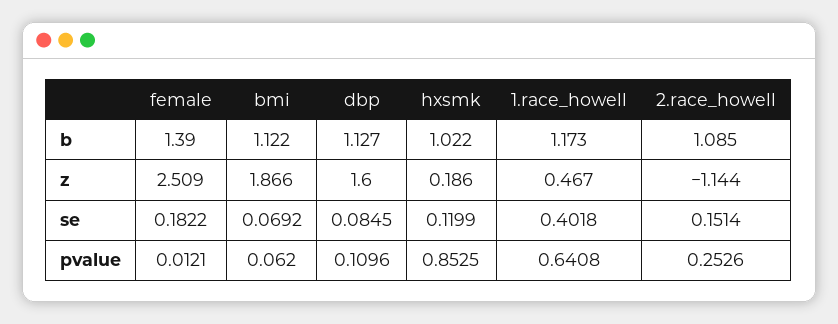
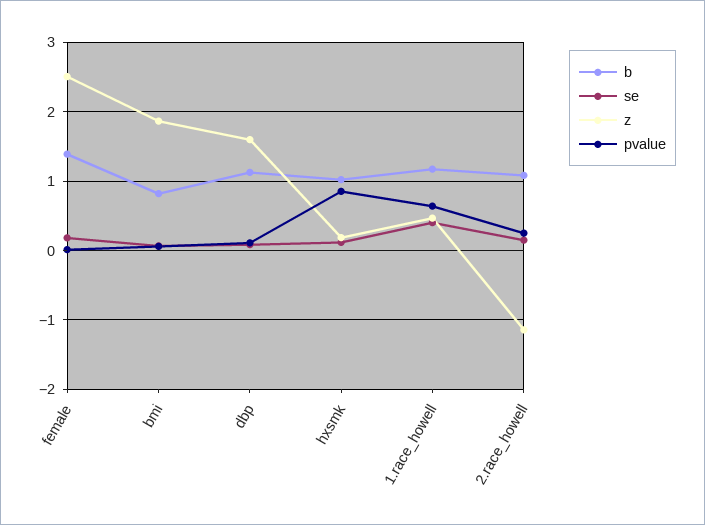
  {
    "b": {
      "female": 1.39,
-     "bmi": 1.122,
+     "bmi": 0.8,
      "dbp": 1.127,
      "hxsmk": 1.022,
      "1.race_howell": 1.173,
      "2.race_howell": 1.085
    },
    "z": {
      "female": 2.509,
      "bmi": 1.866,
      "dbp": 1.6,
      "hxsmk": 0.186,
      "1.race_howell": 0.467,
      "2.race_howell": -1.144
    },
    "se": {
      "female": 0.1822,
      "bmi": 0.0692,
      "dbp": 0.0845,
      "hxsmk": 0.1199,
      "1.race_howell": 0.4018,
      "2.race_howell": 0.1514
    },
    "pvalue": {
      "female": 0.0121,
      "bmi": 0.062,
      "dbp": 0.1096,
      "hxsmk": 0.8525,
      "1.race_howell": 0.6408,
      "2.race_howell": 0.2526
    }
  }

